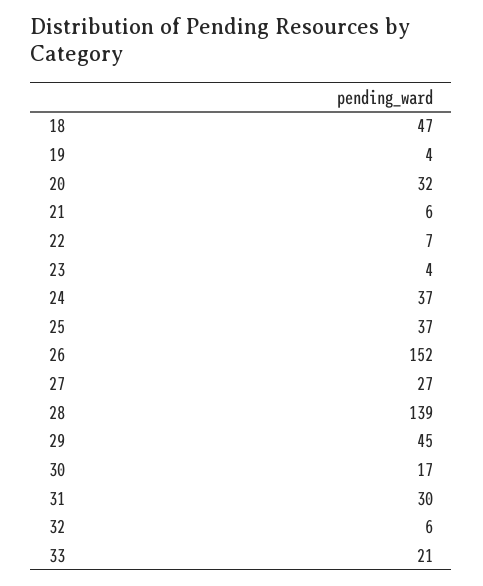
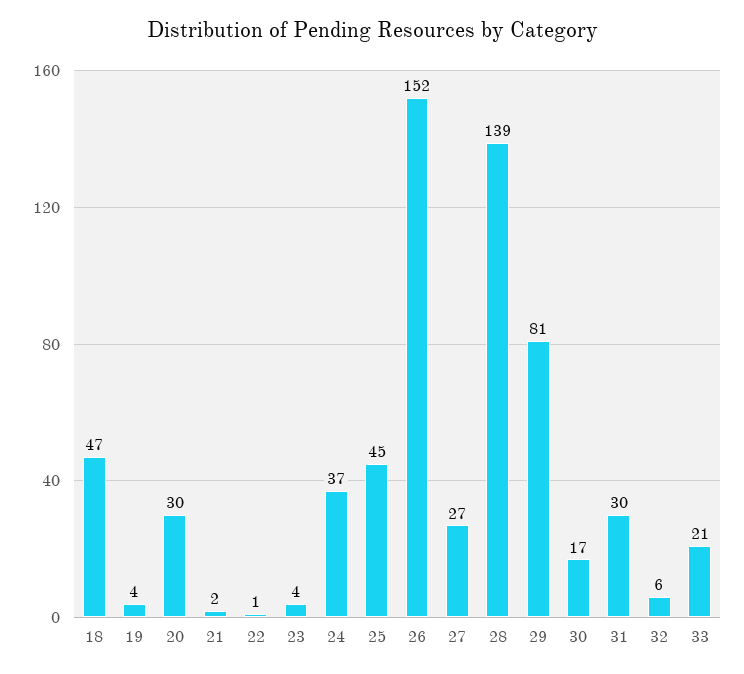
  {
    "18": 47,
    "19": 4,
-   "20": 32,
+   "20": 30,
-   "21": 6,
+   "21": 2,
-   "22": 7,
+   "22": 1,
    "23": 4,
    "24": 37,
-   "25": 37,
+   "25": 45,
    "26": 152,
    "27": 27,
    "28": 139,
-   "29": 45,
+   "29": 81,
    "30": 17,
    "31": 30,
    "32": 6,
    "33": 21
  }

